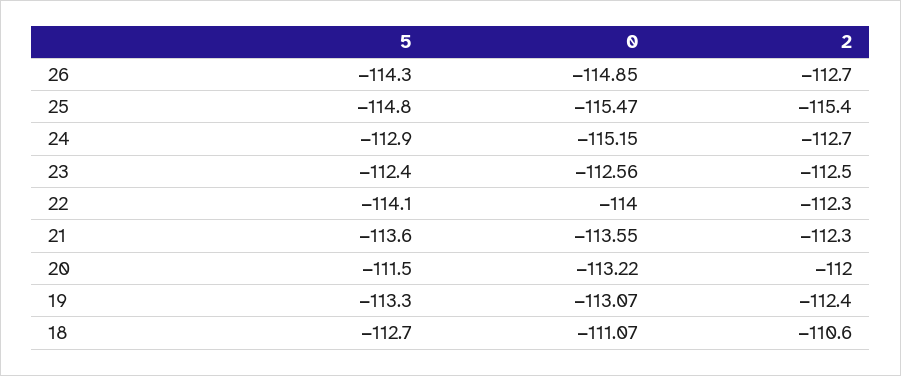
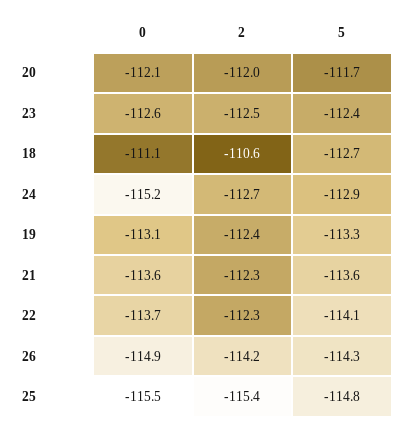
  {
    "5": {
      "26": -114.3,
      "25": -114.8,
      "24": -112.9,
      "23": -112.4,
      "22": -114.1,
      "21": -113.6,
-     "20": -111.5,
+     "20": -111.7,
      "19": -113.3,
      "18": -112.7
    },
    "0": {
      "26": -114.85,
      "25": -115.47,
      "24": -115.15,
      "23": -112.56,
-     "22": -114,
+     "22": -113.7,
      "21": -113.55,
-     "20": -113.22,
+     "20": -112.1,
      "19": -113.07,
      "18": -111.07
    },
    "2": {
-     "26": -112.7,
+     "26": -114.2,
      "25": -115.4,
      "24": -112.7,
      "23": -112.5,
      "22": -112.3,
      "21": -112.3,
      "20": -112,
      "19": -112.4,
      "18": -110.6
    }
  }

